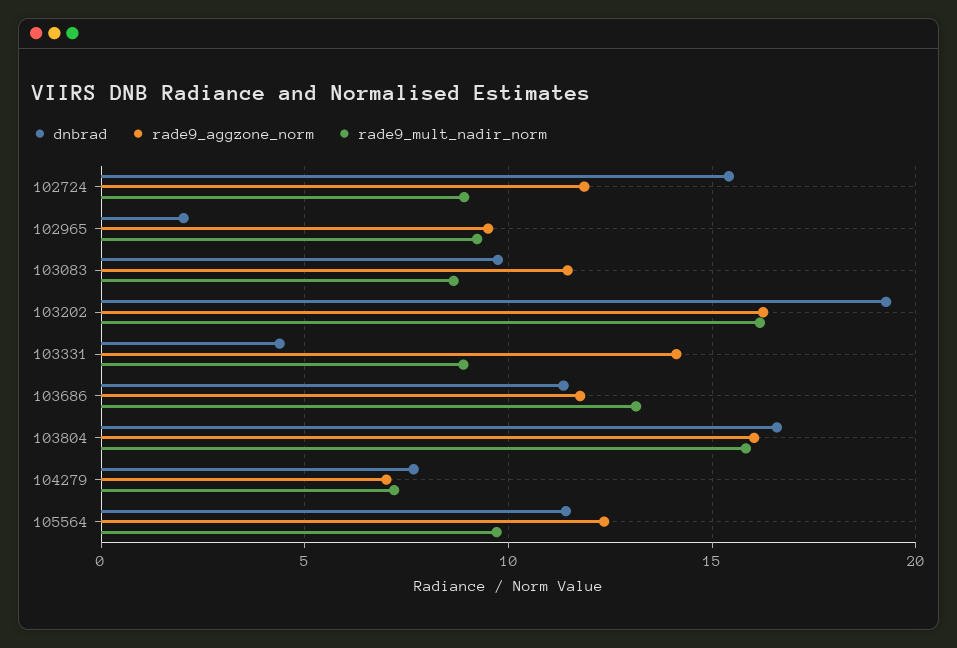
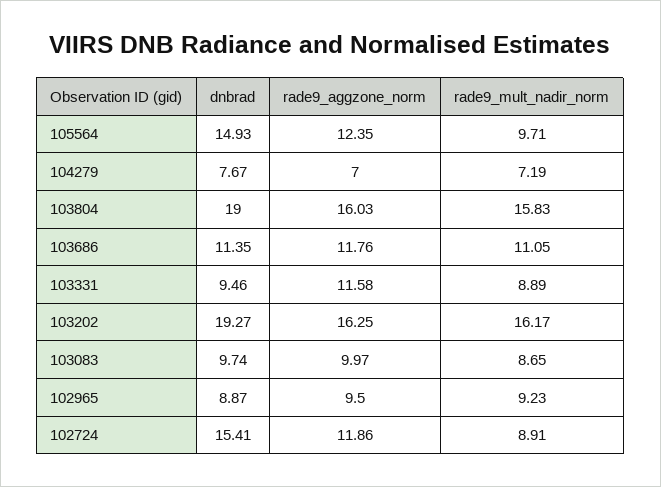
  {
    "dnbrad": {
      "102724": 15.41,
-     "102965": 2,
+     "102965": 8.87,
      "103083": 9.74,
      "103202": 19.27,
-     "103331": 4.5,
+     "103331": 9.46,
      "103686": 11.35,
-     "103804": 16.5,
+     "103804": 19,
      "104279": 7.67,
-     "105564": 11.5
+     "105564": 14.93
    },
    "rade9_aggzone_norm": {
      "102724": 11.86,
      "102965": 9.5,
-     "103083": 11.5,
+     "103083": 9.97,
      "103202": 16.25,
-     "103331": 14,
+     "103331": 11.58,
      "103686": 11.76,
      "103804": 16.03,
      "104279": 7,
      "105564": 12.35
    },
    "rade9_mult_nadir_norm": {
      "102724": 8.91,
      "102965": 9.23,
      "103083": 8.65,
      "103202": 16.17,
      "103331": 8.89,
-     "103686": 13,
+     "103686": 11.05,
      "103804": 15.83,
      "104279": 7.19,
      "105564": 9.71
    }
  }

